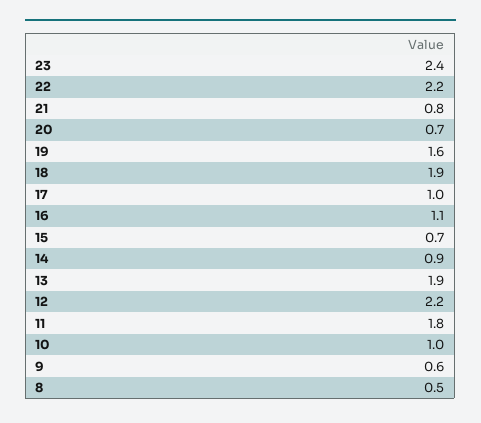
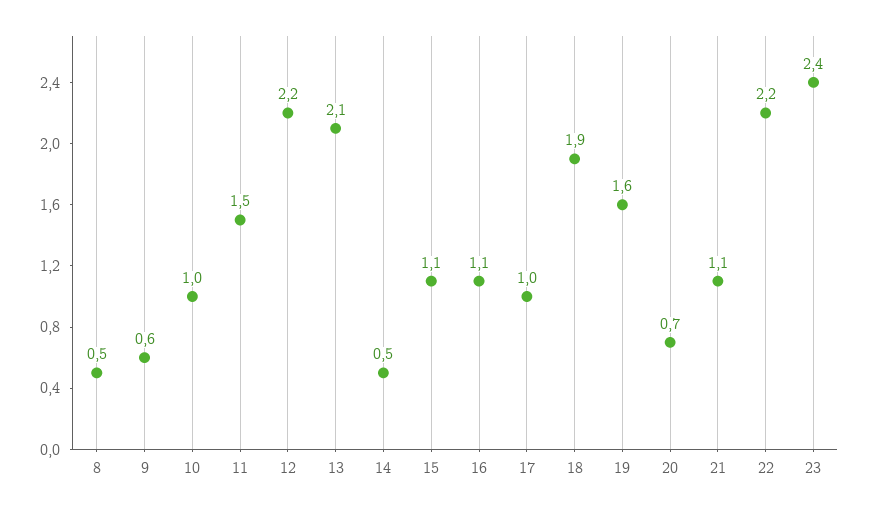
  {
    "23": 2.4,
    "22": 2.2,
-   "21": 0.8,
+   "21": 1.1,
    "20": 0.7,
    "19": 1.6,
    "18": 1.9,
    "17": 1,
    "16": 1.1,
-   "15": 0.7,
+   "15": 1.1,
-   "14": 0.9,
+   "14": 0.5,
-   "13": 1.9,
+   "13": 2.1,
    "12": 2.2,
-   "11": 1.8,
+   "11": 1.5,
    "10": 1,
    "9": 0.6,
    "8": 0.5
  }

